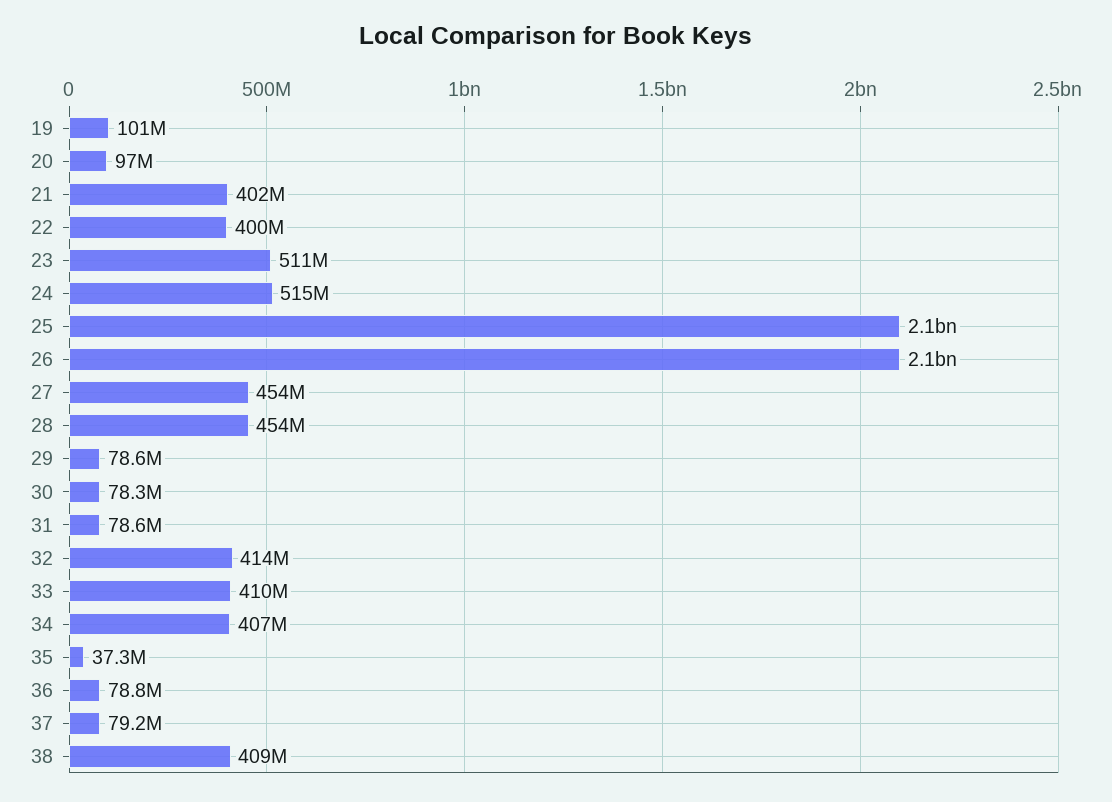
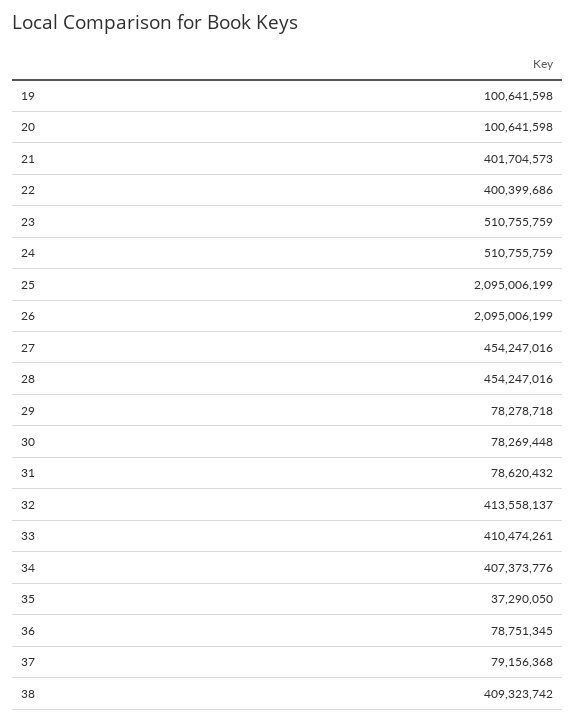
  {
    "19": 100641598,
-   "20": 97000000,
+   "20": 100641598,
    "21": 401704573,
    "22": 400399686,
    "23": 510755759,
-   "24": 515000000,
+   "24": 510755759,
    "25": 2095006199,
    "26": 2095006199,
    "27": 454247016,
    "28": 454247016,
-   "29": 78600000,
+   "29": 78278718,
    "30": 78269448,
    "31": 78620432,
    "32": 413558137,
    "33": 410474261,
    "34": 407373776,
    "35": 37290050,
    "36": 78751345,
    "37": 79156368,
    "38": 409323742
  }

